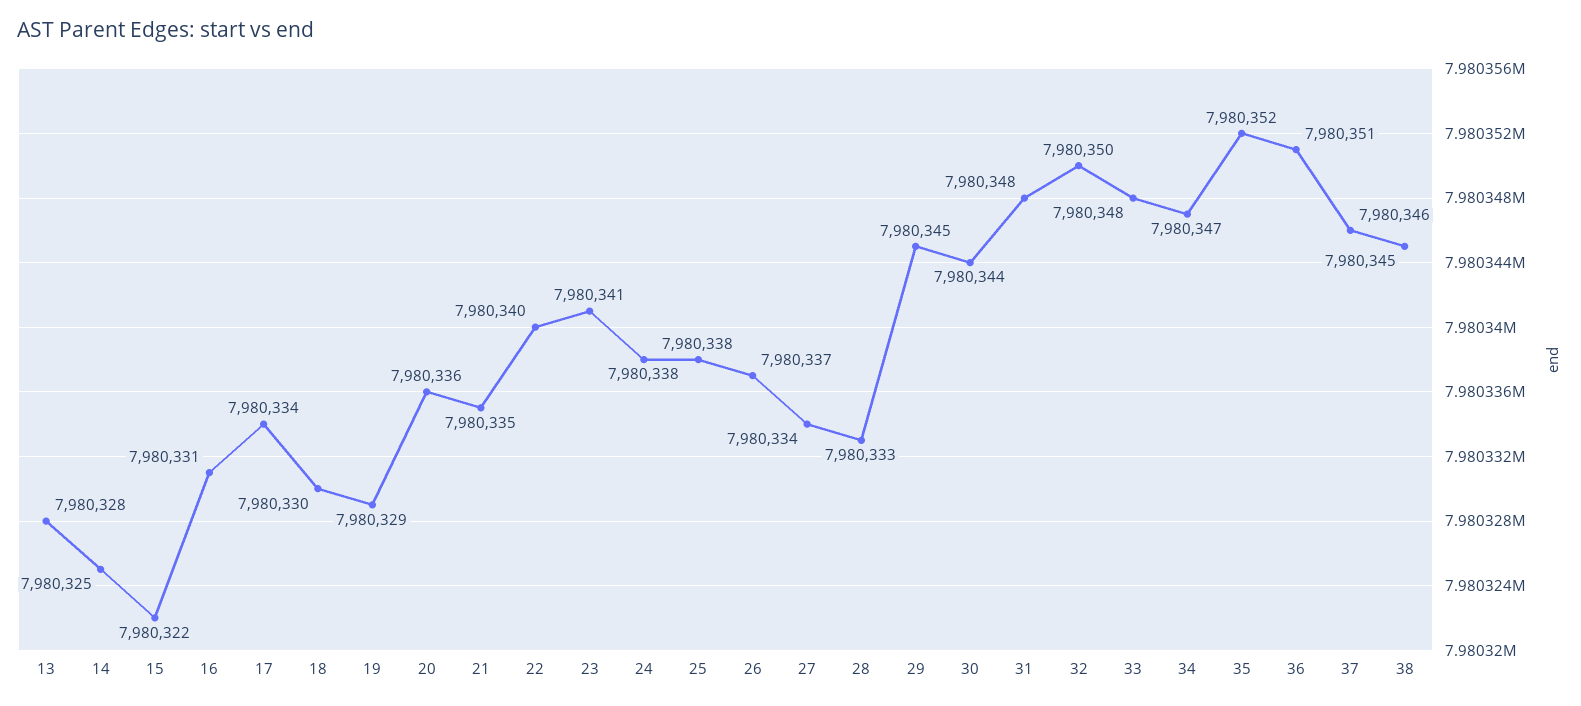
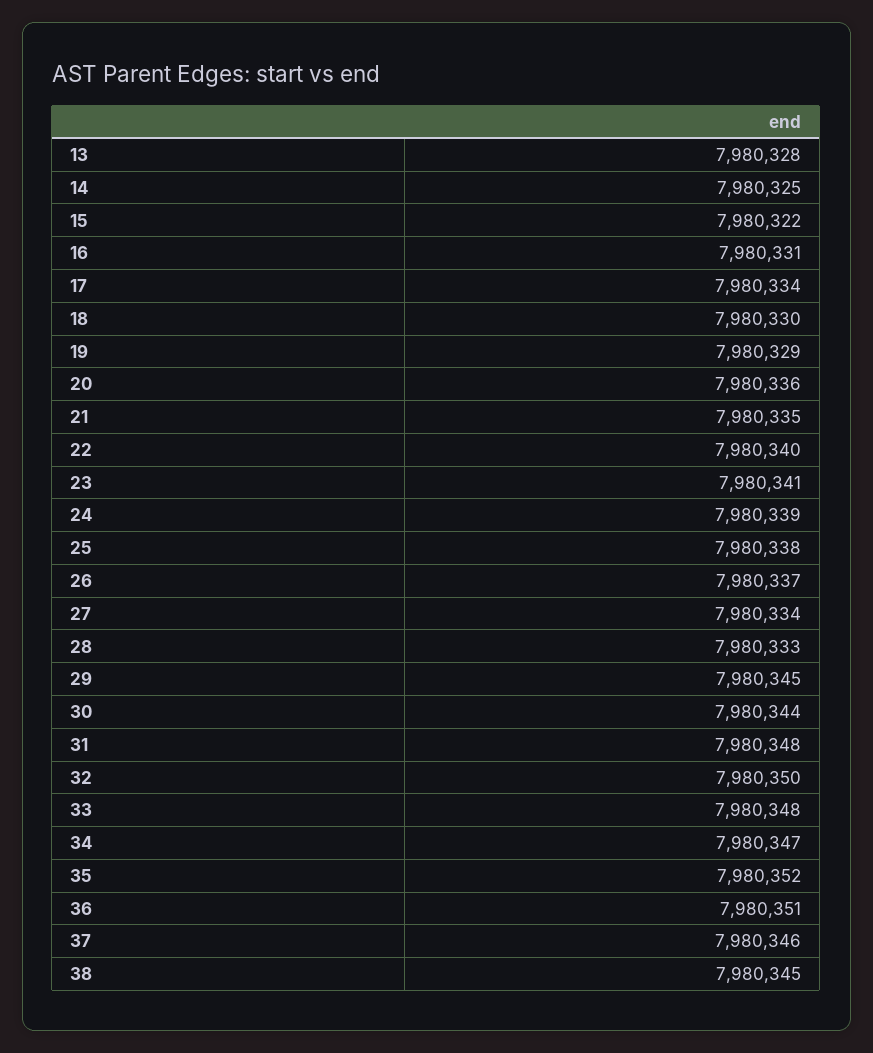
  {
    "13": 7980328,
    "14": 7980325,
    "15": 7980322,
    "16": 7980331,
    "17": 7980334,
    "18": 7980330,
    "19": 7980329,
    "20": 7980336,
    "21": 7980335,
    "22": 7980340,
    "23": 7980341,
-   "24": 7980338,
+   "24": 7980339,
    "25": 7980338,
    "26": 7980337,
    "27": 7980334,
    "28": 7980333,
    "29": 7980345,
    "30": 7980344,
    "31": 7980348,
    "32": 7980350,
    "33": 7980348,
    "34": 7980347,
    "35": 7980352,
    "36": 7980351,
    "37": 7980346,
    "38": 7980345
  }

